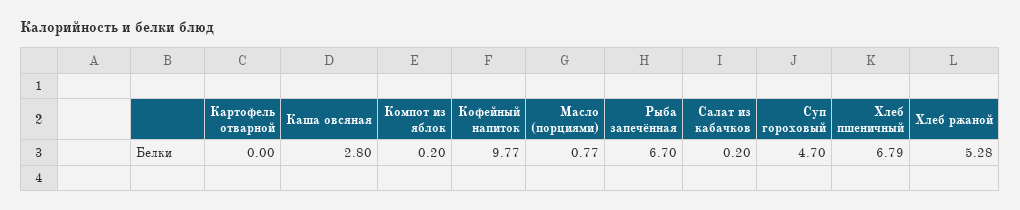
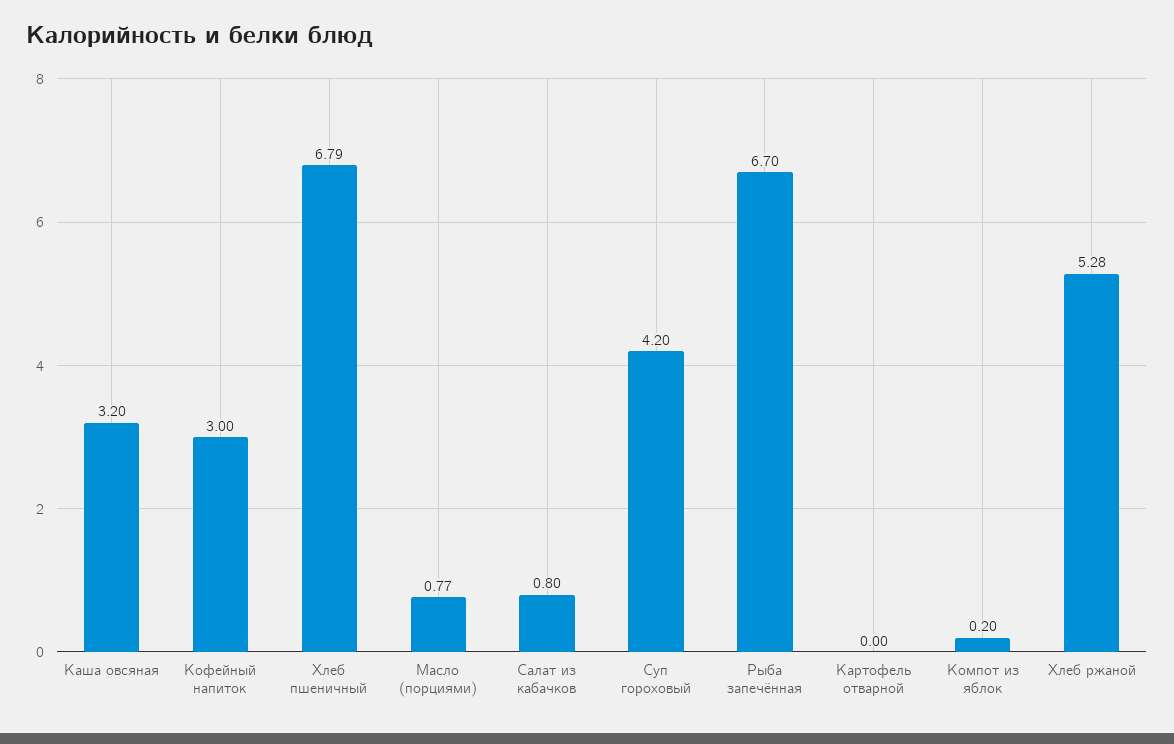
  {
    "Картофель отварной": 0,
-   "Каша овсяная": 2.8,
+   "Каша овсяная": 3.2,
    "Компот из яблок": 0.2,
-   "Кофейный напиток": 9.77,
+   "Кофейный напиток": 3,
    "Масло (порциями)": 0.77,
    "Рыба запечённая": 6.7,
-   "Салат из кабачков": 0.2,
+   "Салат из кабачков": 0.8,
-   "Суп гороховый": 4.7,
+   "Суп гороховый": 4.2,
    "Хлеб пшеничный": 6.79,
    "Хлеб ржаной": 5.28
  }

